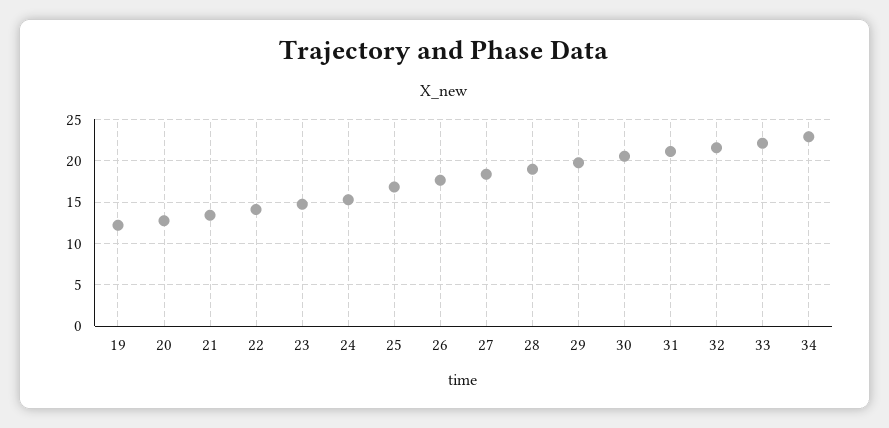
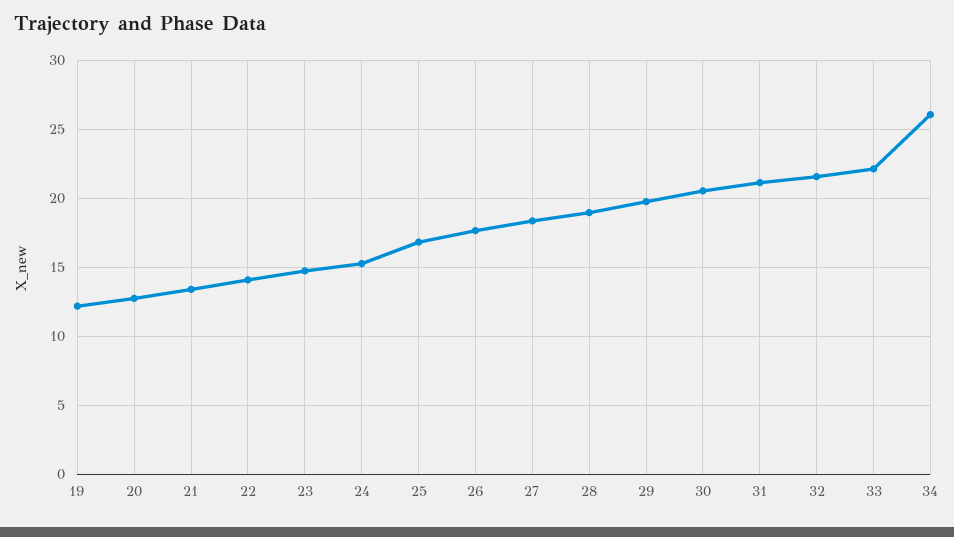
  {
    "19": 12,
    "20": 13,
    "21": 13.5,
    "22": 14,
    "23": 14.5,
    "24": 15.5,
    "25": 17,
    "26": 17.5,
    "27": 18.5,
    "28": 19,
    "29": 20,
    "30": 20.5,
    "31": 21,
    "32": 21.5,
    "33": 22,
-   "34": 23
+   "34": 26
  }

